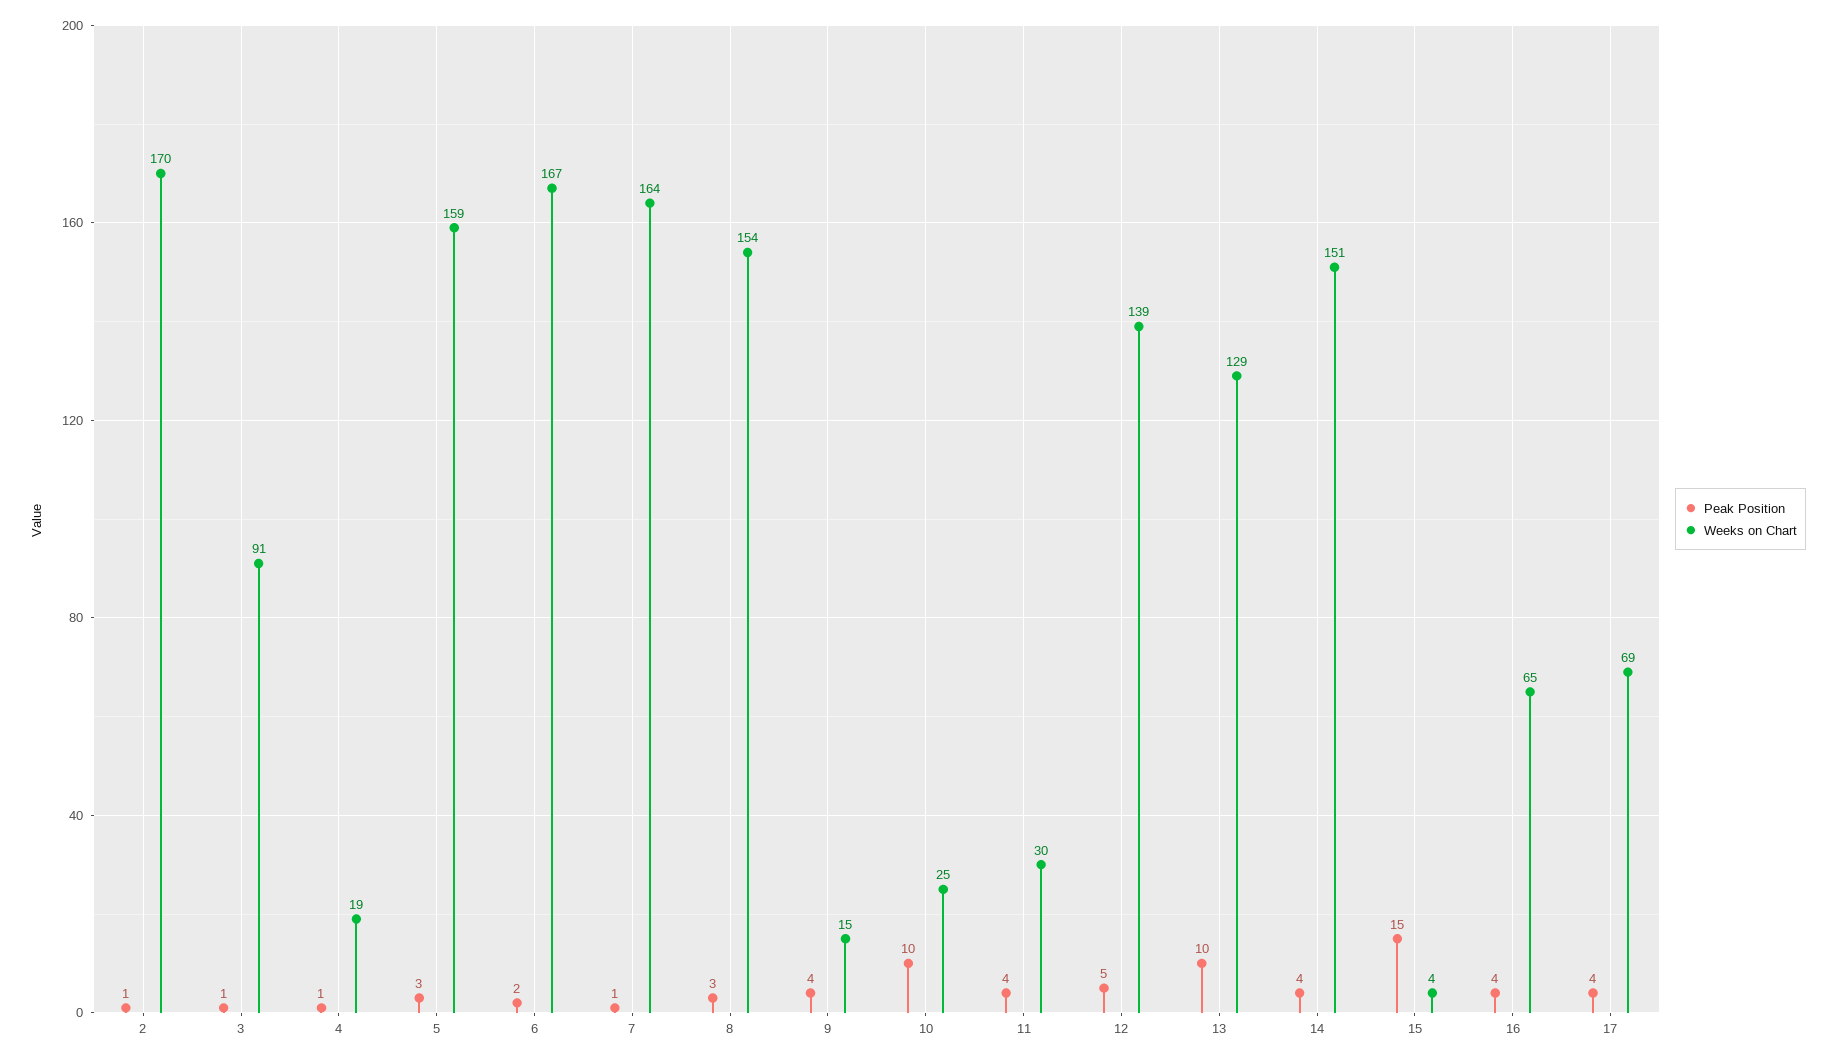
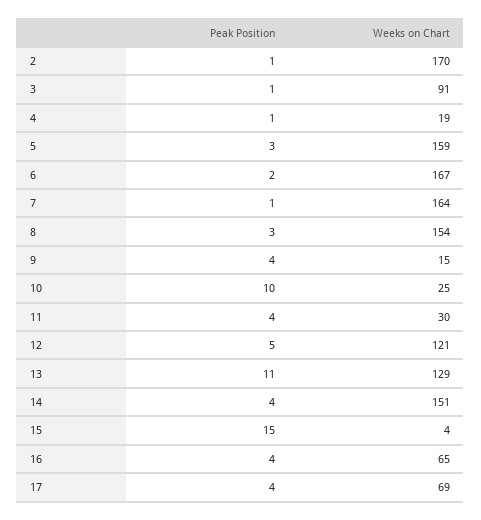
  {
    "Peak Position": {
      "2": 1,
      "3": 1,
      "4": 1,
      "5": 3,
      "6": 2,
      "7": 1,
      "8": 3,
      "9": 4,
      "10": 10,
      "11": 4,
      "12": 5,
-     "13": 10,
+     "13": 11,
      "14": 4,
      "15": 15,
      "16": 4,
      "17": 4
    },
    "Weeks on Chart": {
      "2": 170,
      "3": 91,
      "4": 19,
      "5": 159,
      "6": 167,
      "7": 164,
      "8": 154,
      "9": 15,
      "10": 25,
      "11": 30,
-     "12": 139,
+     "12": 121,
      "13": 129,
      "14": 151,
      "15": 4,
      "16": 65,
      "17": 69
    }
  }

